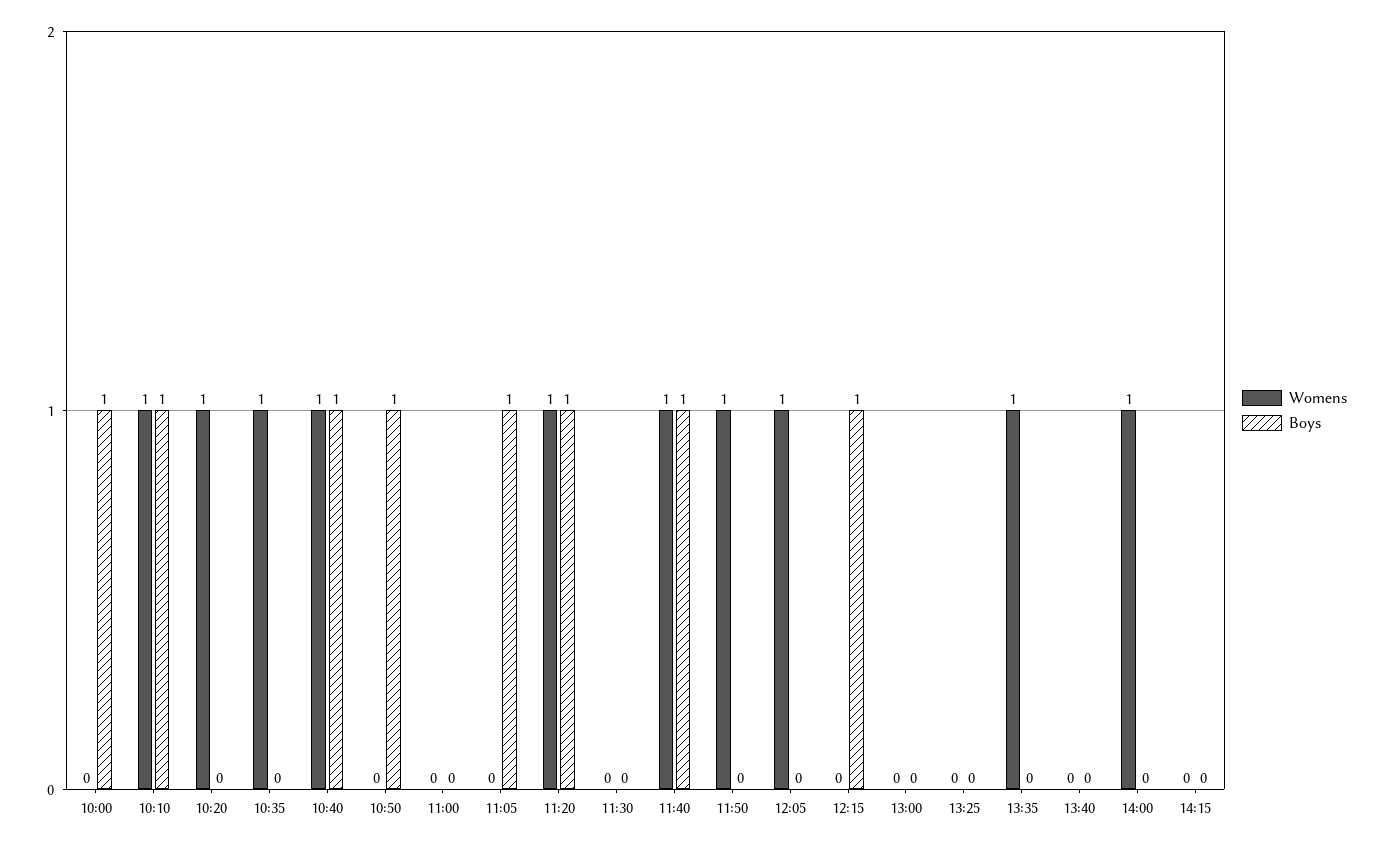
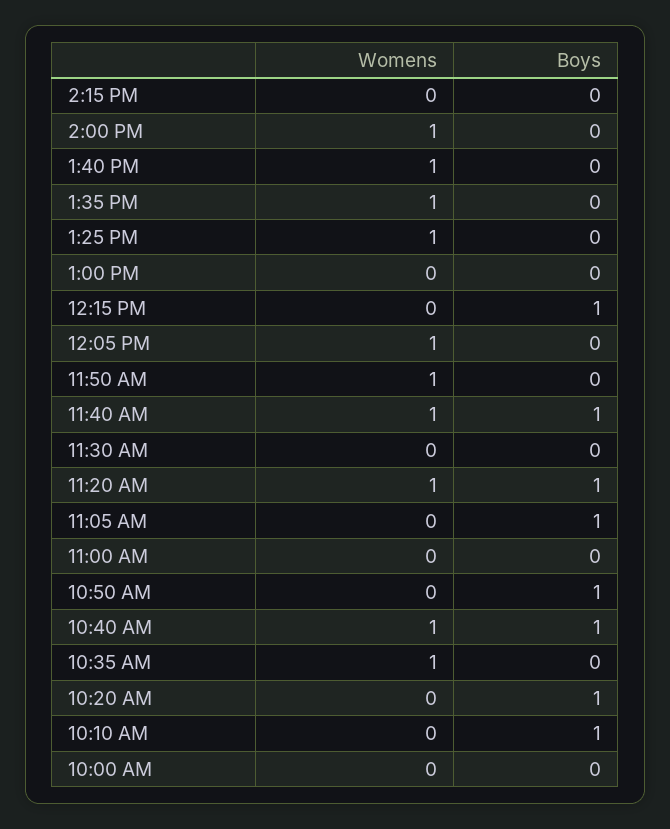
  {
    "Womens": {
      "10:00": 0,
-     "10:10": 1,
+     "10:10": 0,
-     "10:20": 1,
+     "10:20": 0,
      "10:35": 1,
      "10:40": 1,
      "10:50": 0,
      "11:00": 0,
      "11:05": 0,
      "11:20": 1,
      "11:30": 0,
      "11:40": 1,
      "11:50": 1,
      "12:05": 1,
      "12:15": 0,
      "13:00": 0,
-     "13:25": 0,
+     "13:25": 1,
      "13:35": 1,
-     "13:40": 0,
+     "13:40": 1,
      "14:00": 1,
      "14:15": 0
    },
    "Boys": {
-     "10:00": 1,
+     "10:00": 0,
      "10:10": 1,
-     "10:20": 0,
+     "10:20": 1,
      "10:35": 0,
      "10:40": 1,
      "10:50": 1,
      "11:00": 0,
      "11:05": 1,
      "11:20": 1,
      "11:30": 0,
      "11:40": 1,
      "11:50": 0,
      "12:05": 0,
      "12:15": 1,
      "13:00": 0,
      "13:25": 0,
      "13:35": 0,
      "13:40": 0,
      "14:00": 0,
      "14:15": 0
    }
  }

